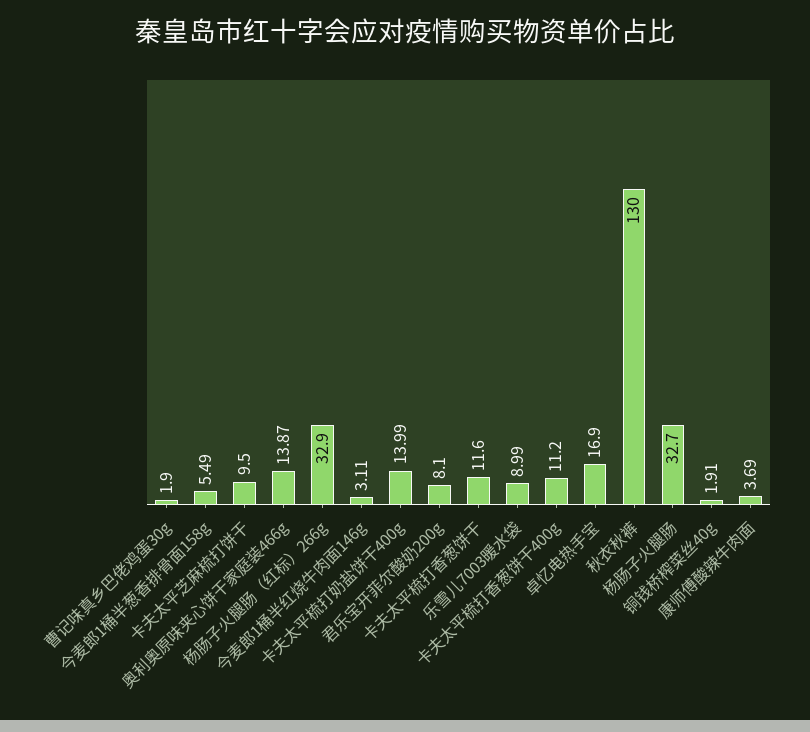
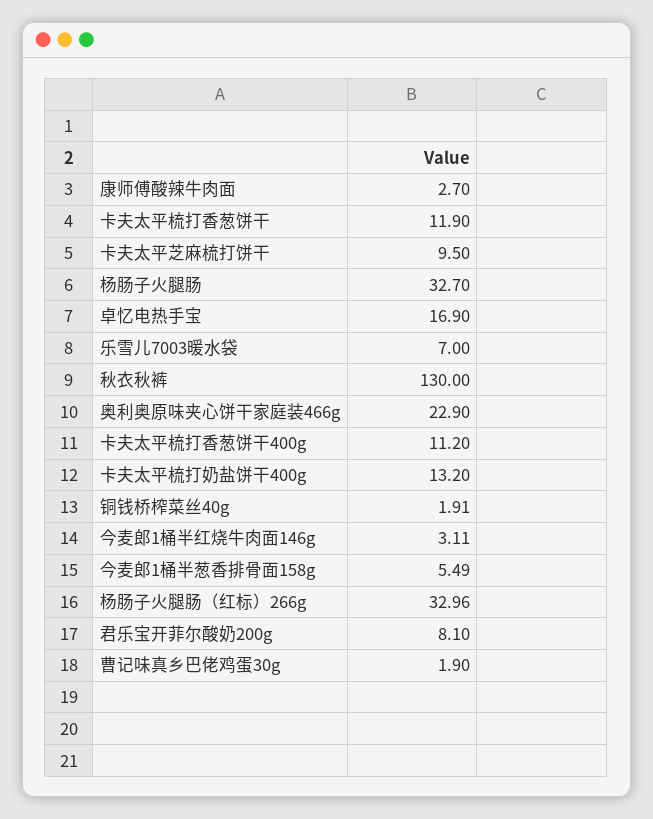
  {
    "曹记味真乡巴佬鸡蛋30g": 1.9,
    "今麦郎1桶半葱香排骨面158g": 5.49,
    "卡夫太平芝麻梳打饼干": 9.5,
-   "奥利奥原味夹心饼干家庭装466g": 13.87,
+   "奥利奥原味夹心饼干家庭装466g": 22.9,
-   "杨肠子火腿肠（红标）266g": 32.9,
+   "杨肠子火腿肠（红标）266g": 32.96,
    "今麦郎1桶半红烧牛肉面146g": 3.11,
-   "卡夫太平梳打奶盐饼干400g": 13.99,
+   "卡夫太平梳打奶盐饼干400g": 13.2,
    "君乐宝开菲尔酸奶200g": 8.1,
-   "卡夫太平梳打香葱饼干": 11.6,
+   "卡夫太平梳打香葱饼干": 11.9,
-   "乐雪儿7003暖水袋": 8.99,
+   "乐雪儿7003暖水袋": 7,
    "卡夫太平梳打香葱饼干400g": 11.2,
    "卓忆电热手宝": 16.9,
    "秋衣秋裤": 130,
    "杨肠子火腿肠": 32.7,
    "铜钱桥榨菜丝40g": 1.91,
-   "康师傅酸辣牛肉面": 3.69
+   "康师傅酸辣牛肉面": 2.7
  }

